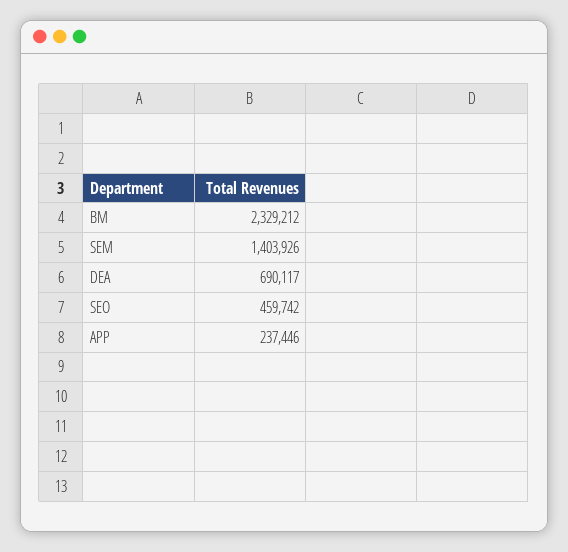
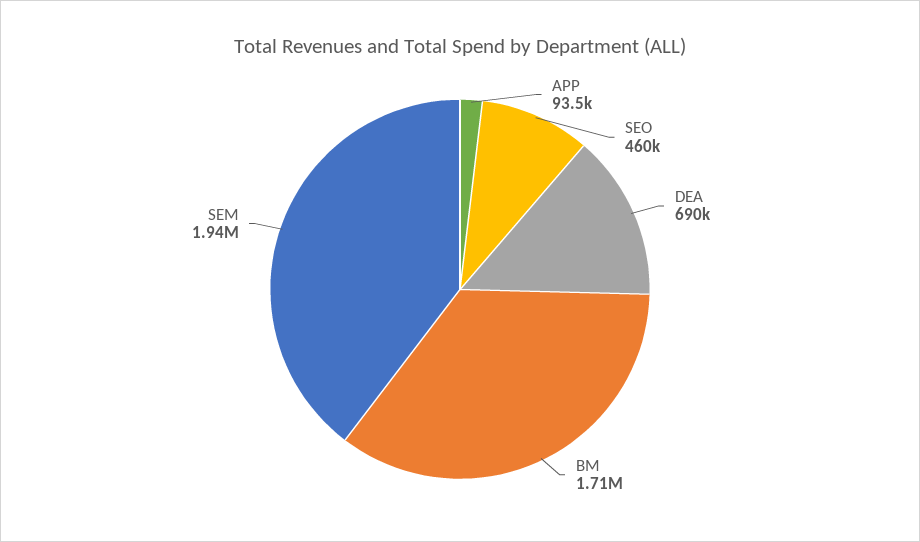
  {
-   "BM": 2329212,
+   "BM": 1710000,
-   "SEM": 1403926,
+   "SEM": 1940000,
    "DEA": 690117,
    "SEO": 459742,
-   "APP": 237446
+   "APP": 93500
  }

